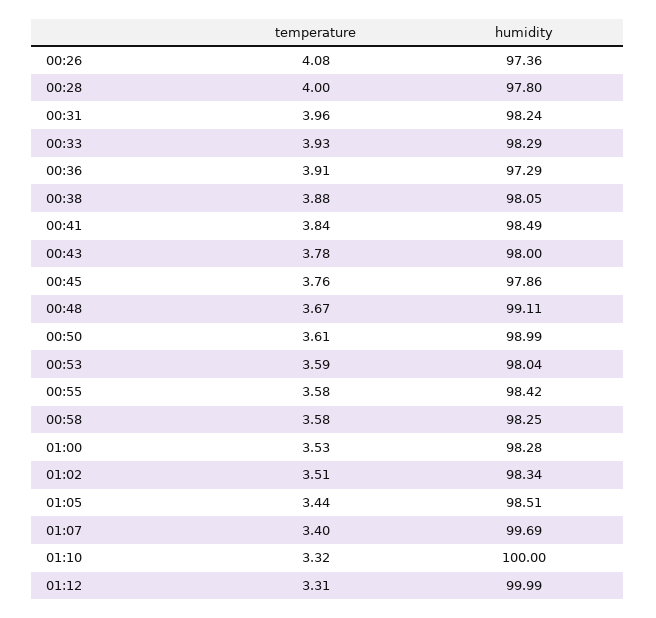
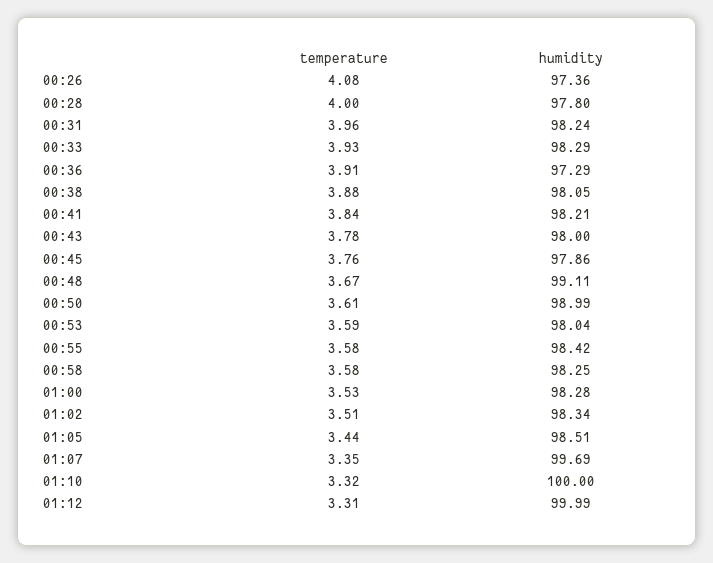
  {
    "temperature": {
      "00:26": 4.08,
      "00:28": 4,
      "00:31": 3.96,
      "00:33": 3.93,
      "00:36": 3.91,
      "00:38": 3.88,
      "00:41": 3.84,
      "00:43": 3.78,
      "00:45": 3.76,
      "00:48": 3.67,
      "00:50": 3.61,
      "00:53": 3.59,
      "00:55": 3.58,
      "00:58": 3.58,
      "01:00": 3.53,
      "01:02": 3.51,
      "01:05": 3.44,
-     "01:07": 3.4,
+     "01:07": 3.35,
      "01:10": 3.32,
      "01:12": 3.31
    },
    "humidity": {
      "00:26": 97.36,
      "00:28": 97.8,
      "00:31": 98.24,
      "00:33": 98.29,
      "00:36": 97.29,
      "00:38": 98.05,
-     "00:41": 98.49,
+     "00:41": 98.21,
      "00:43": 98,
      "00:45": 97.86,
      "00:48": 99.11,
      "00:50": 98.99,
      "00:53": 98.04,
      "00:55": 98.42,
      "00:58": 98.25,
      "01:00": 98.28,
      "01:02": 98.34,
      "01:05": 98.51,
      "01:07": 99.69,
      "01:10": 100,
      "01:12": 99.99
    }
  }

